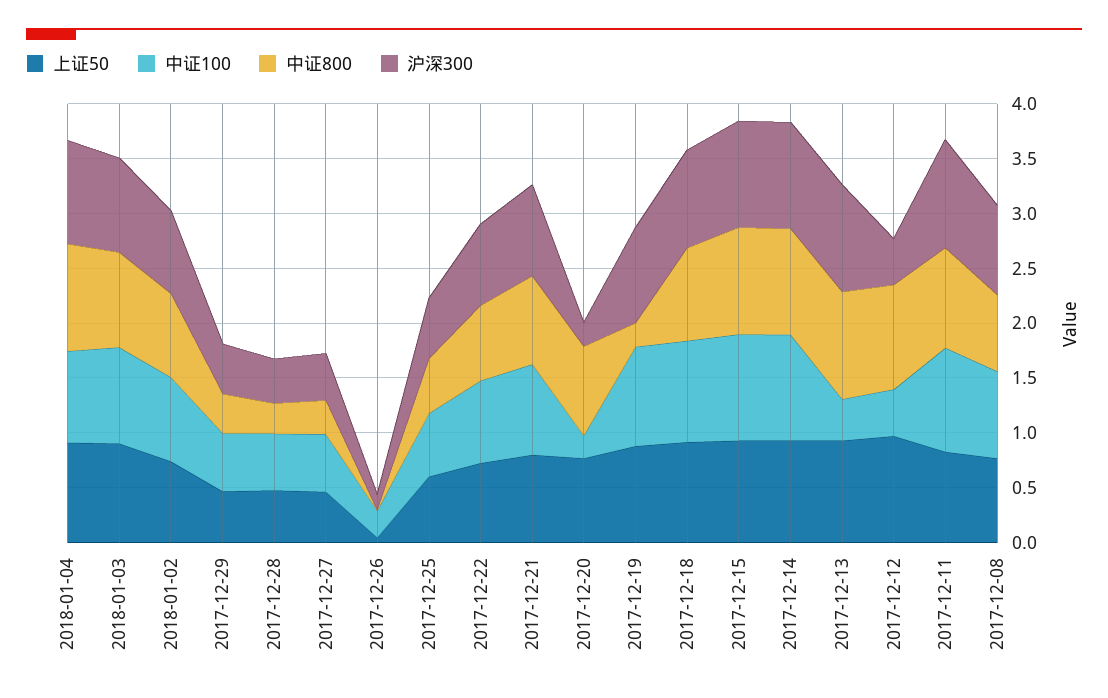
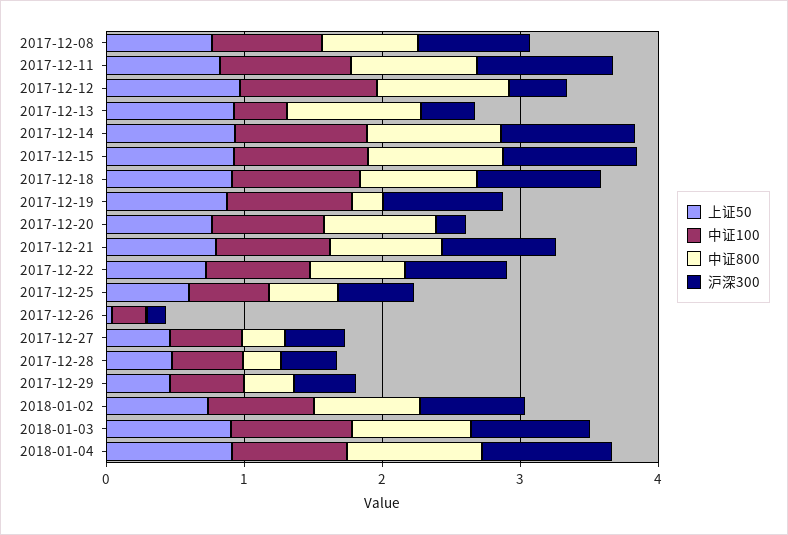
  {
    "上证50": {
      "2018-01-04": 0.9,
      "2018-01-03": 0.9,
      "2018-01-02": 0.7,
      "2017-12-29": 0.5,
      "2017-12-28": 0.5,
      "2017-12-27": 0.5,
      "2017-12-26": 0,
      "2017-12-25": 0.6,
      "2017-12-22": 0.7,
      "2017-12-21": 0.8,
      "2017-12-20": 0.8,
      "2017-12-19": 0.9,
      "2017-12-18": 0.9,
      "2017-12-15": 0.9,
      "2017-12-14": 0.9,
      "2017-12-13": 0.9,
      "2017-12-12": 1,
      "2017-12-11": 0.8,
      "2017-12-08": 0.8
    },
    "中证100": {
      "2018-01-04": 0.8,
      "2018-01-03": 0.9,
      "2018-01-02": 0.8,
      "2017-12-29": 0.5,
      "2017-12-28": 0.5,
      "2017-12-27": 0.5,
      "2017-12-26": 0.2,
      "2017-12-25": 0.6,
      "2017-12-22": 0.8,
      "2017-12-21": 0.8,
-     "2017-12-20": 0.2,
+     "2017-12-20": 0.8,
      "2017-12-19": 0.9,
      "2017-12-18": 0.9,
      "2017-12-15": 1,
      "2017-12-14": 1,
      "2017-12-13": 0.4,
-     "2017-12-12": 0.4,
+     "2017-12-12": 1,
      "2017-12-11": 0.9,
      "2017-12-08": 0.8
    },
    "中证800": {
      "2018-01-04": 1,
      "2018-01-03": 0.9,
      "2018-01-02": 0.8,
      "2017-12-29": 0.4,
      "2017-12-28": 0.3,
      "2017-12-27": 0.3,
      "2017-12-26": 0,
      "2017-12-25": 0.5,
      "2017-12-22": 0.7,
      "2017-12-21": 0.8,
      "2017-12-20": 0.8,
      "2017-12-19": 0.2,
      "2017-12-18": 0.8,
      "2017-12-15": 1,
      "2017-12-14": 1,
      "2017-12-13": 1,
      "2017-12-12": 1,
      "2017-12-11": 0.9,
      "2017-12-08": 0.7
    },
    "沪深300": {
      "2018-01-04": 0.9,
      "2018-01-03": 0.9,
      "2018-01-02": 0.8,
      "2017-12-29": 0.5,
      "2017-12-28": 0.4,
      "2017-12-27": 0.4,
      "2017-12-26": 0.1,
      "2017-12-25": 0.6,
      "2017-12-22": 0.7,
      "2017-12-21": 0.8,
      "2017-12-20": 0.2,
      "2017-12-19": 0.9,
      "2017-12-18": 0.9,
      "2017-12-15": 1,
      "2017-12-14": 1,
-     "2017-12-13": 1,
+     "2017-12-13": 0.4,
      "2017-12-12": 0.4,
      "2017-12-11": 1,
      "2017-12-08": 0.8
    }
  }

